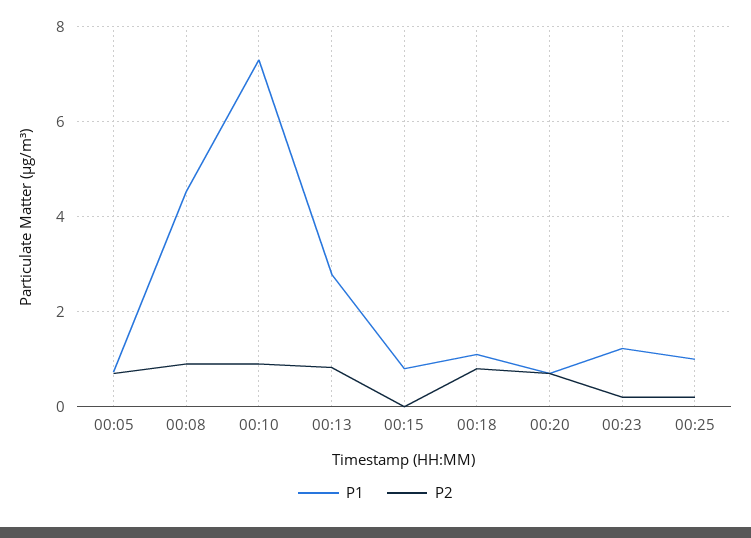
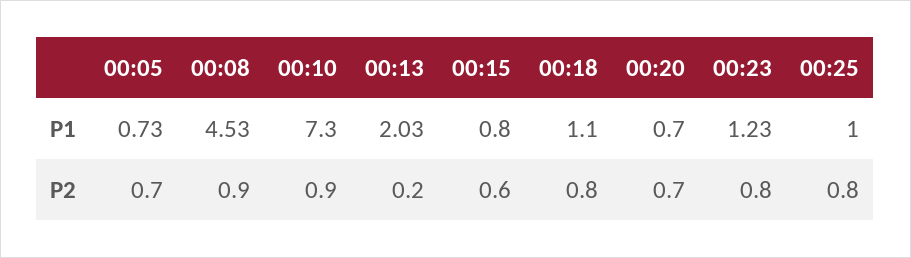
  {
    "P1": {
      "00:05": 0.73,
      "00:08": 4.53,
      "00:10": 7.3,
-     "00:13": 2.8,
+     "00:13": 2.03,
      "00:15": 0.8,
      "00:18": 1.1,
      "00:20": 0.7,
      "00:23": 1.23,
      "00:25": 1
    },
    "P2": {
      "00:05": 0.7,
      "00:08": 0.9,
      "00:10": 0.9,
-     "00:13": 0.8,
+     "00:13": 0.2,
-     "00:15": 0,
+     "00:15": 0.6,
      "00:18": 0.8,
      "00:20": 0.7,
-     "00:23": 0.2,
+     "00:23": 0.8,
-     "00:25": 0.2
+     "00:25": 0.8
    }
  }

